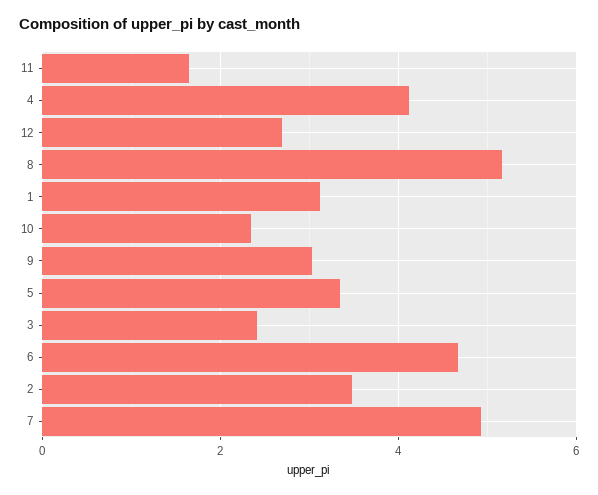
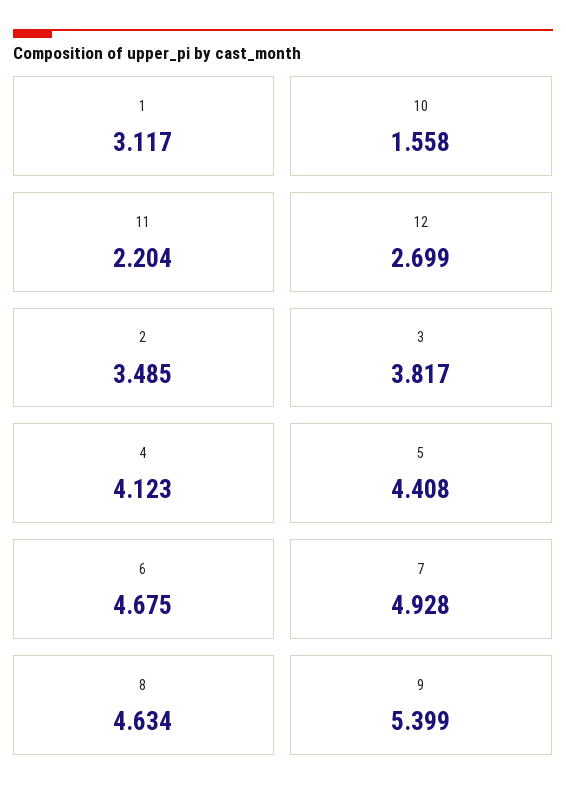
  {
-   "11": 1.6,
+   "11": 2.204,
    "4": 4.123,
    "12": 2.699,
-   "8": 5.2,
+   "8": 4.634,
    "1": 3.117,
-   "10": 2.4,
+   "10": 1.558,
-   "9": 3,
+   "9": 5.399,
-   "5": 3.4,
+   "5": 4.408,
-   "3": 2.4,
+   "3": 3.817,
    "6": 4.675,
    "2": 3.485,
    "7": 4.928
  }

